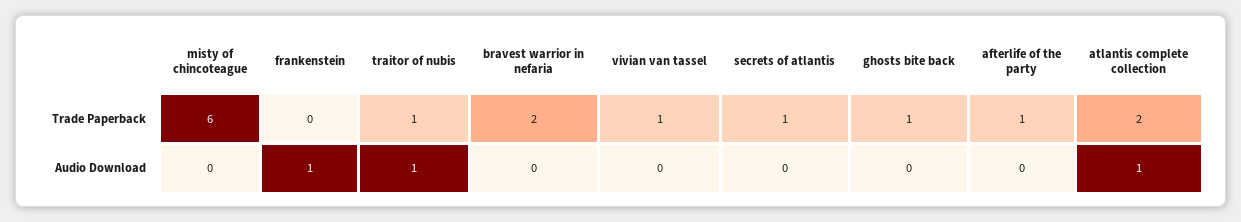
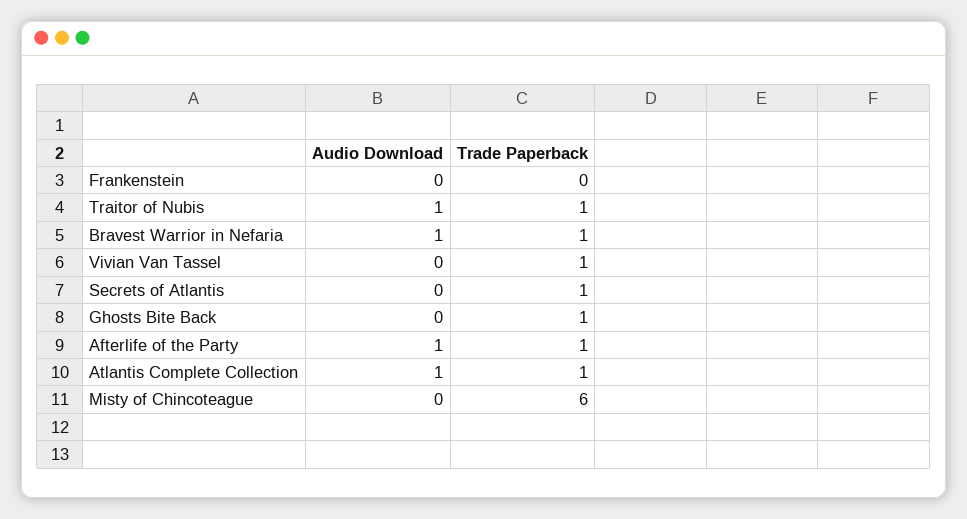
  {
    "misty of chincoteague": {
      "Trade Paperback": 6,
      "Audio Download": 0
    },
    "frankenstein": {
      "Trade Paperback": 0,
-     "Audio Download": 1
+     "Audio Download": 0
    },
    "traitor of nubis": {
      "Trade Paperback": 1,
      "Audio Download": 1
    },
    "bravest warrior in nefaria": {
-     "Trade Paperback": 2,
+     "Trade Paperback": 1,
-     "Audio Download": 0
+     "Audio Download": 1
    },
    "vivian van tassel": {
      "Trade Paperback": 1,
      "Audio Download": 0
    },
    "secrets of atlantis": {
      "Trade Paperback": 1,
      "Audio Download": 0
    },
    "ghosts bite back": {
      "Trade Paperback": 1,
      "Audio Download": 0
    },
    "afterlife of the party": {
      "Trade Paperback": 1,
-     "Audio Download": 0
+     "Audio Download": 1
    },
    "atlantis complete collection": {
-     "Trade Paperback": 2,
+     "Trade Paperback": 1,
      "Audio Download": 1
    }
  }

